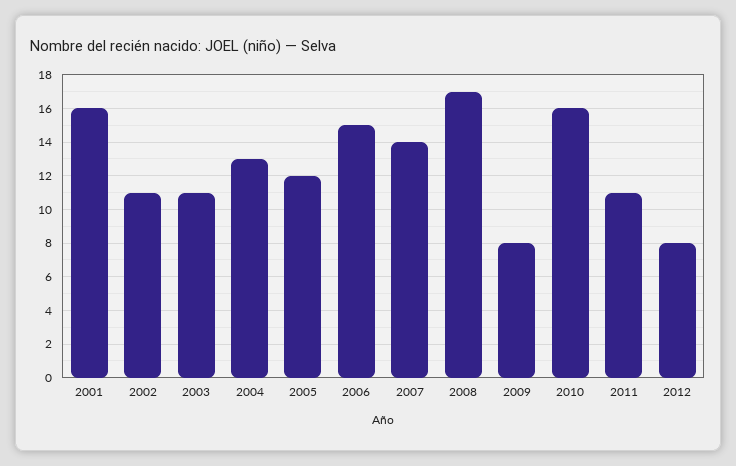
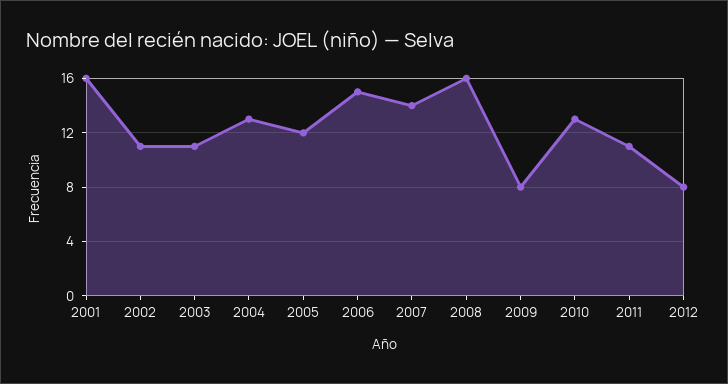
  {
    "2001": 16,
    "2002": 11,
    "2003": 11,
    "2004": 13,
    "2005": 12,
    "2006": 15,
    "2007": 14,
-   "2008": 17,
+   "2008": 16,
    "2009": 8,
-   "2010": 16,
+   "2010": 13,
    "2011": 11,
    "2012": 8
  }

